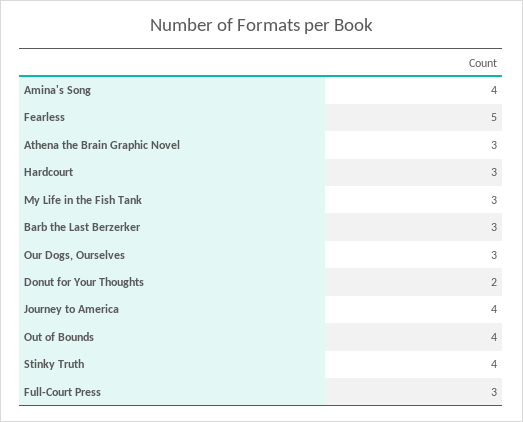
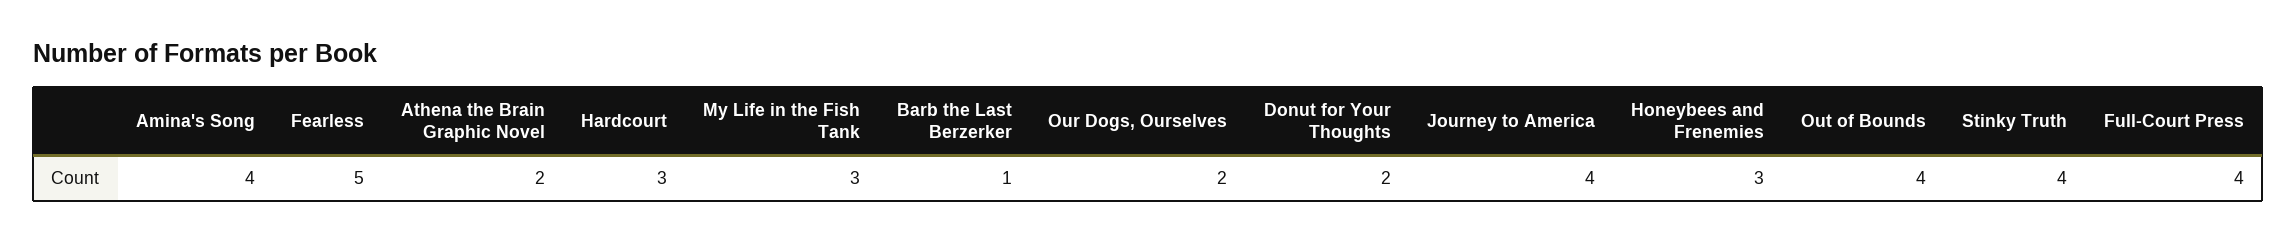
  {
    "Amina's Song": 4,
    "Fearless": 5,
-   "Athena the Brain Graphic Novel": 3,
+   "Athena the Brain Graphic Novel": 2,
    "Hardcourt": 3,
    "My Life in the Fish Tank": 3,
-   "Barb the Last Berzerker": 3,
+   "Barb the Last Berzerker": 1,
-   "Our Dogs, Ourselves": 3,
+   "Our Dogs, Ourselves": 2,
    "Donut for Your Thoughts": 2,
    "Journey to America": 4,
    "Out of Bounds": 4,
    "Stinky Truth": 4,
-   "Full-Court Press": 3
+   "Full-Court Press": 4,
+   "Honeybees and Frenemies": 3
  }

